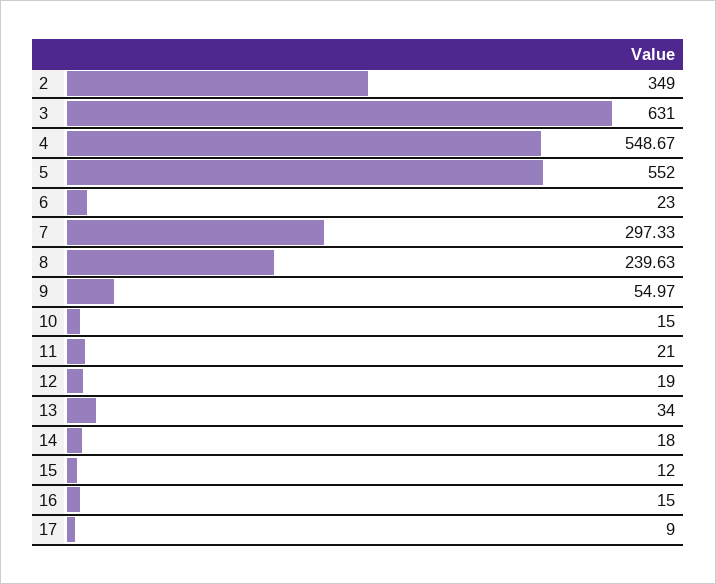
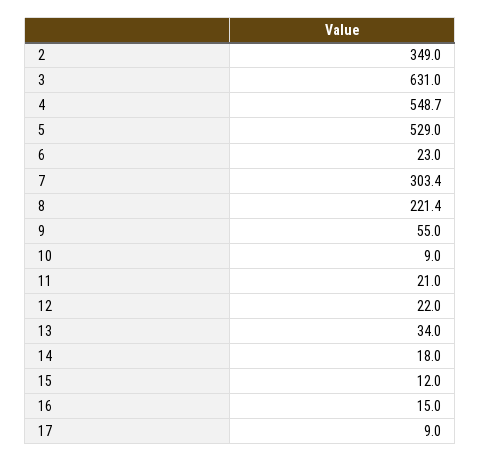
  {
    "2": 349,
    "3": 631,
    "4": 548.67,
-   "5": 552,
+   "5": 529,
    "6": 23,
-   "7": 297.33,
+   "7": 303.4,
-   "8": 239.63,
+   "8": 221.4,
    "9": 54.97,
-   "10": 15,
+   "10": 9,
    "11": 21,
-   "12": 19,
+   "12": 22,
    "13": 34,
    "14": 18,
    "15": 12,
    "16": 15,
    "17": 9
  }

